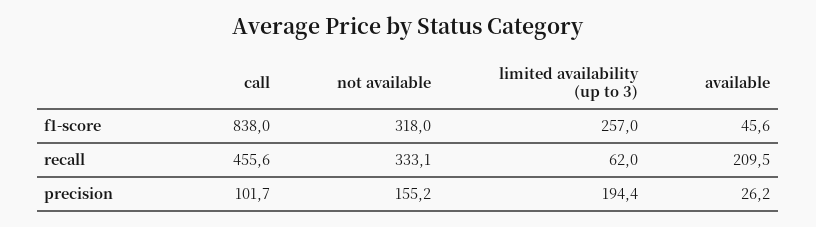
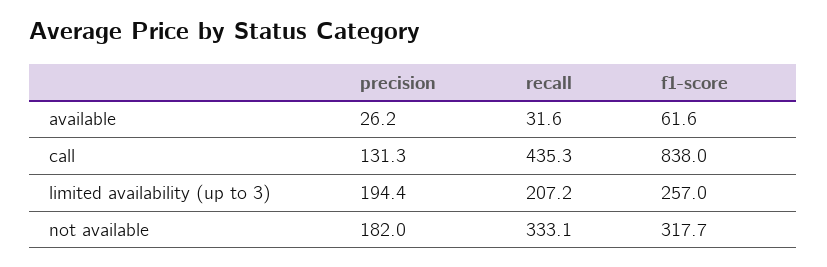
  {
    "call": {
      "f1-score": 838,
-     "recall": 455.6,
+     "recall": 435.3,
-     "precision": 101.7
+     "precision": 131.3
    },
    "not available": {
-     "f1-score": 318,
+     "f1-score": 317.7,
      "recall": 333.1,
-     "precision": 155.2
+     "precision": 182
    },
    "limited availability (up to 3)": {
      "f1-score": 257,
-     "recall": 62,
+     "recall": 207.2,
      "precision": 194.4
    },
    "available": {
-     "f1-score": 45.6,
+     "f1-score": 61.6,
-     "recall": 209.5,
+     "recall": 31.6,
      "precision": 26.2
    }
  }

